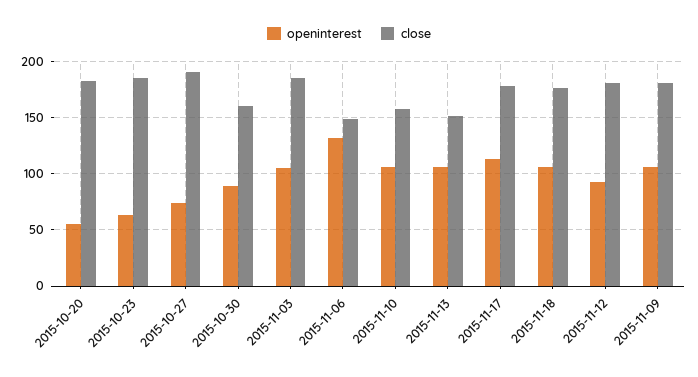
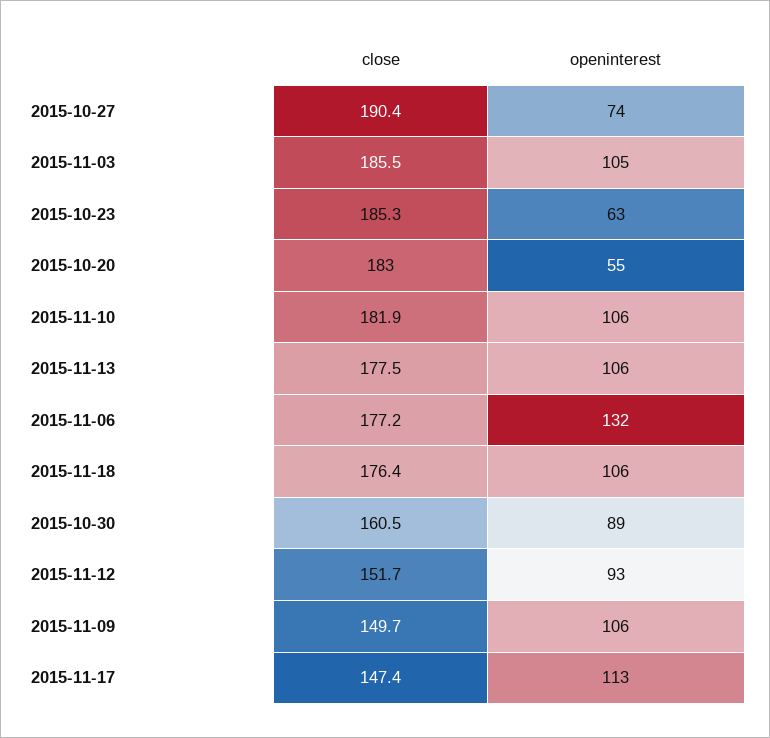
  {
    "openinterest": {
      "2015-10-20": 55,
      "2015-10-23": 63,
      "2015-10-27": 74,
      "2015-10-30": 89,
      "2015-11-03": 105,
      "2015-11-06": 132,
      "2015-11-10": 106,
      "2015-11-13": 106,
      "2015-11-17": 113,
      "2015-11-18": 106,
      "2015-11-12": 93,
      "2015-11-09": 106
    },
    "close": {
      "2015-10-20": 183,
      "2015-10-23": 185.3,
      "2015-10-27": 190.4,
      "2015-10-30": 160.5,
      "2015-11-03": 185.5,
-     "2015-11-06": 150,
+     "2015-11-06": 177.2,
-     "2015-11-10": 160,
+     "2015-11-10": 181.9,
-     "2015-11-13": 150,
+     "2015-11-13": 177.5,
-     "2015-11-17": 180,
+     "2015-11-17": 147.4,
      "2015-11-18": 176.4,
-     "2015-11-12": 180,
+     "2015-11-12": 151.7,
-     "2015-11-09": 180
+     "2015-11-09": 149.7
    }
  }

